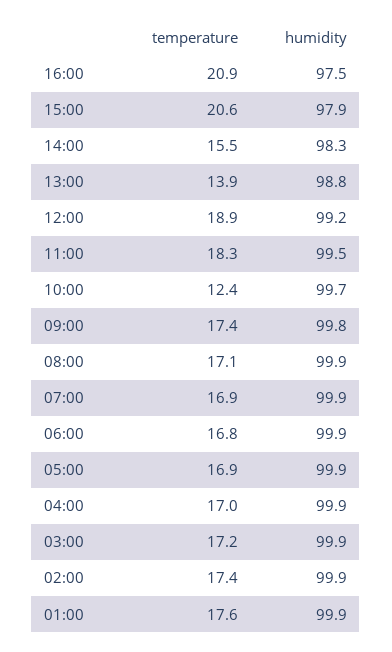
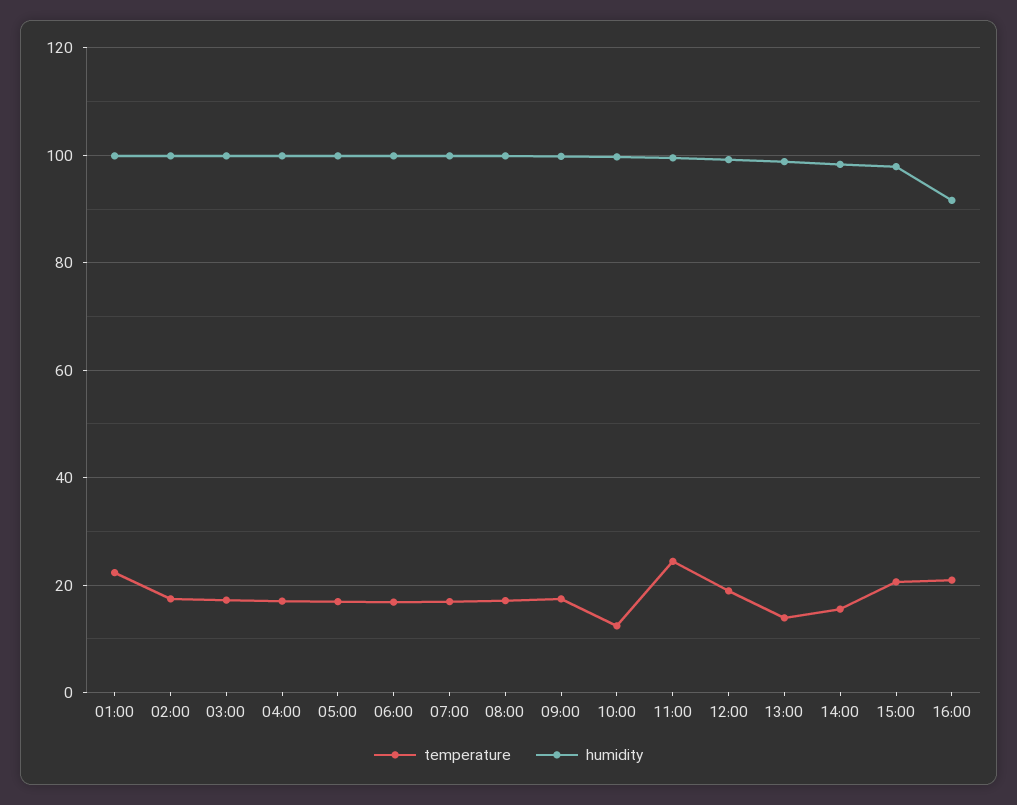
  {
    "temperature": {
      "16:00": 20.9,
      "15:00": 20.6,
      "14:00": 15.5,
      "13:00": 13.9,
      "12:00": 18.9,
-     "11:00": 18.3,
+     "11:00": 24,
      "10:00": 12.4,
      "09:00": 17.4,
      "08:00": 17.1,
      "07:00": 16.9,
      "06:00": 16.8,
      "05:00": 16.9,
      "04:00": 17,
      "03:00": 17.2,
      "02:00": 17.4,
-     "01:00": 17.6
+     "01:00": 22
    },
    "humidity": {
-     "16:00": 97.5,
+     "16:00": 92,
      "15:00": 97.9,
      "14:00": 98.3,
      "13:00": 98.8,
      "12:00": 99.2,
      "11:00": 99.5,
      "10:00": 99.7,
      "09:00": 99.8,
      "08:00": 99.9,
      "07:00": 99.9,
      "06:00": 99.9,
      "05:00": 99.9,
      "04:00": 99.9,
      "03:00": 99.9,
      "02:00": 99.9,
      "01:00": 99.9
    }
  }

